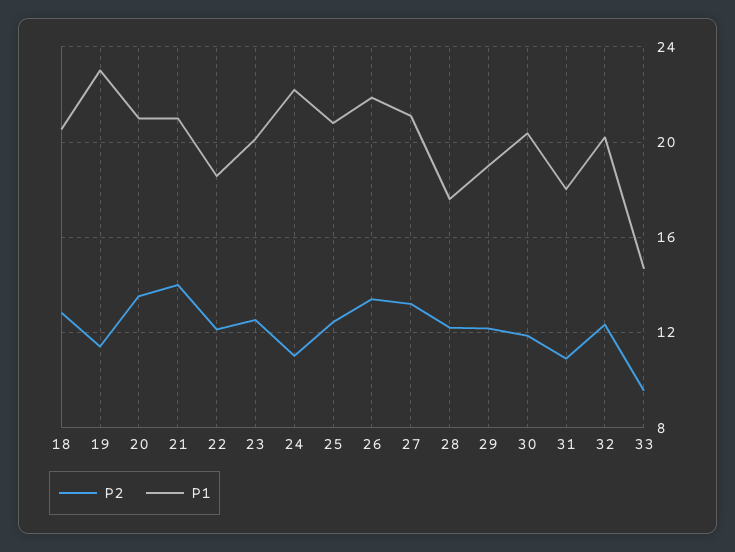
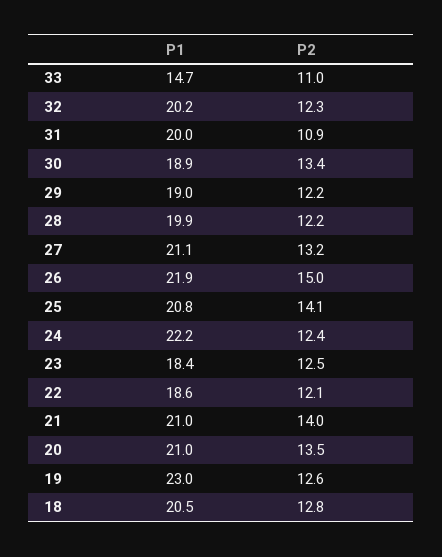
  {
    "P2": {
      "18": 12.8,
-     "19": 11.5,
+     "19": 12.6,
      "20": 13.5,
      "21": 14,
      "22": 12.1,
      "23": 12.5,
-     "24": 11,
+     "24": 12.4,
-     "25": 12.5,
+     "25": 14.1,
-     "26": 13.5,
+     "26": 15,
      "27": 13.2,
      "28": 12.2,
      "29": 12.2,
-     "30": 12,
+     "30": 13.4,
      "31": 10.9,
      "32": 12.3,
-     "33": 9.5
+     "33": 11
    },
    "P1": {
      "18": 20.5,
      "19": 23,
      "20": 21,
      "21": 21,
      "22": 18.6,
-     "23": 20,
+     "23": 18.4,
      "24": 22.2,
      "25": 20.8,
      "26": 21.9,
      "27": 21.1,
-     "28": 17.5,
+     "28": 19.9,
      "29": 19,
-     "30": 20.5,
+     "30": 18.9,
-     "31": 18,
+     "31": 20,
      "32": 20.2,
      "33": 14.7
    }
  }

